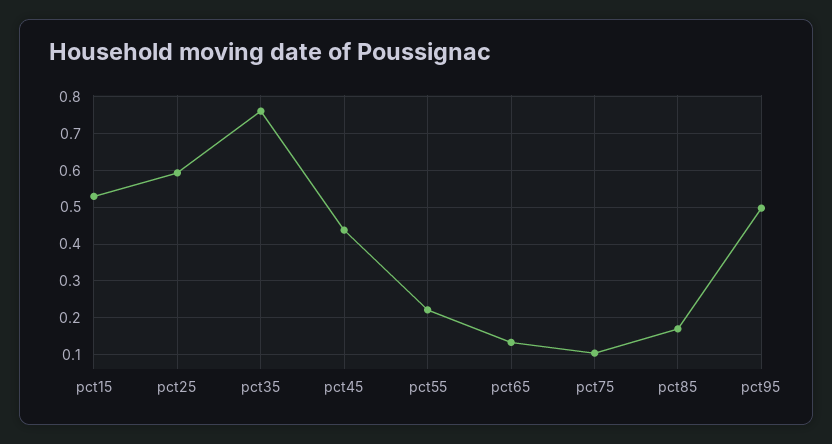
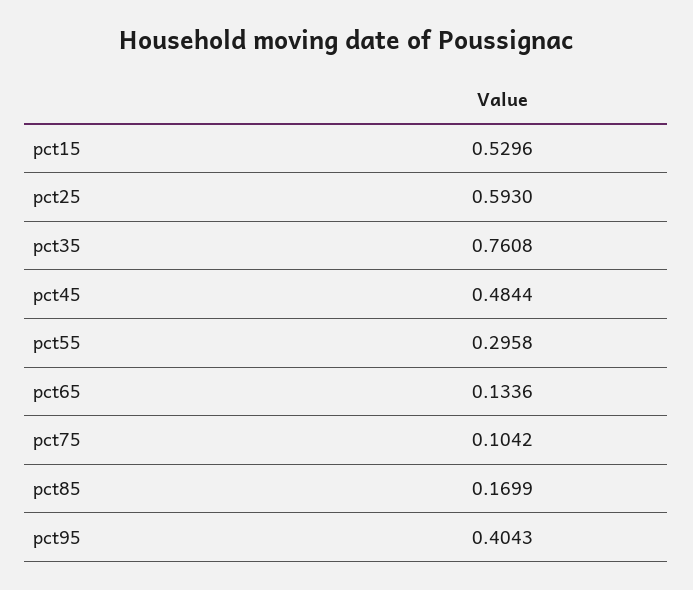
  {
    "pct15": 0.5296,
    "pct25": 0.593,
    "pct35": 0.7608,
-   "pct45": 0.44,
+   "pct45": 0.4844,
-   "pct55": 0.22,
+   "pct55": 0.2958,
    "pct65": 0.1336,
    "pct75": 0.1042,
    "pct85": 0.1699,
-   "pct95": 0.5
+   "pct95": 0.4043
  }

